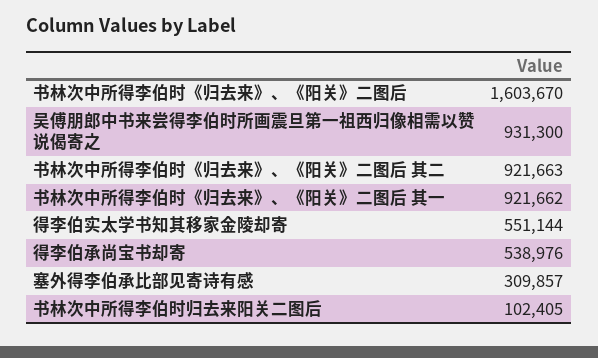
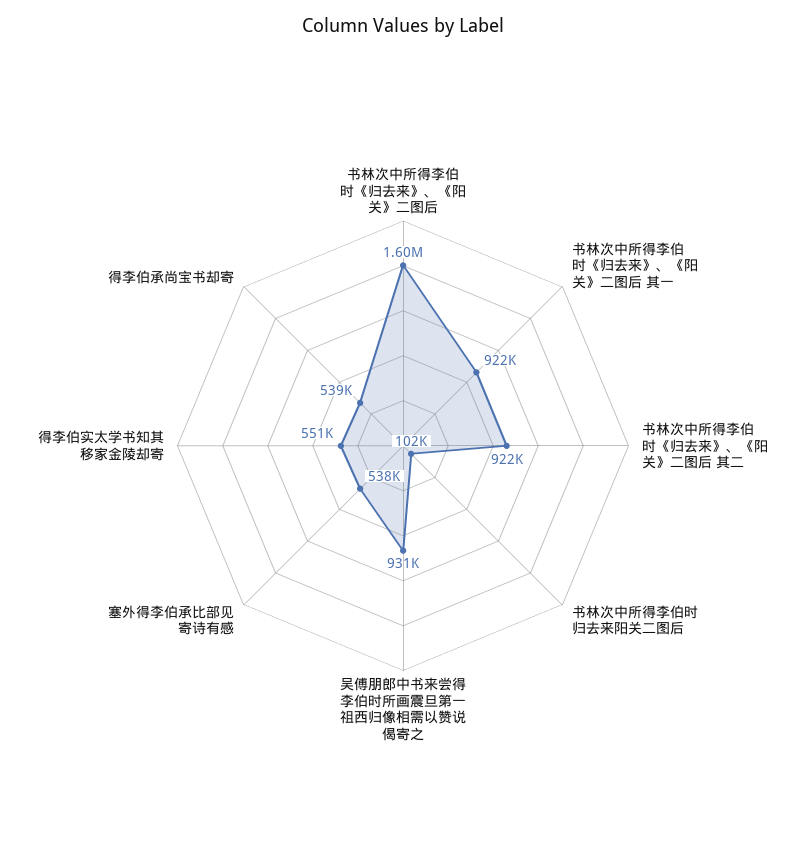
  {
    "书林次中所得李伯时《归去来》、《阳关》二图后": 1603670,
    "吴傅朋郎中书来尝得李伯时所画震旦第一祖西归像相需以赞说偈寄之": 931300,
    "书林次中所得李伯时《归去来》、《阳关》二图后 其二": 921663,
    "书林次中所得李伯时《归去来》、《阳关》二图后 其一": 921662,
    "得李伯实太学书知其移家金陵却寄": 551144,
    "得李伯承尚宝书却寄": 538976,
-   "塞外得李伯承比部见寄诗有感": 309857,
+   "塞外得李伯承比部见寄诗有感": 538000,
    "书林次中所得李伯时归去来阳关二图后": 102405
  }

